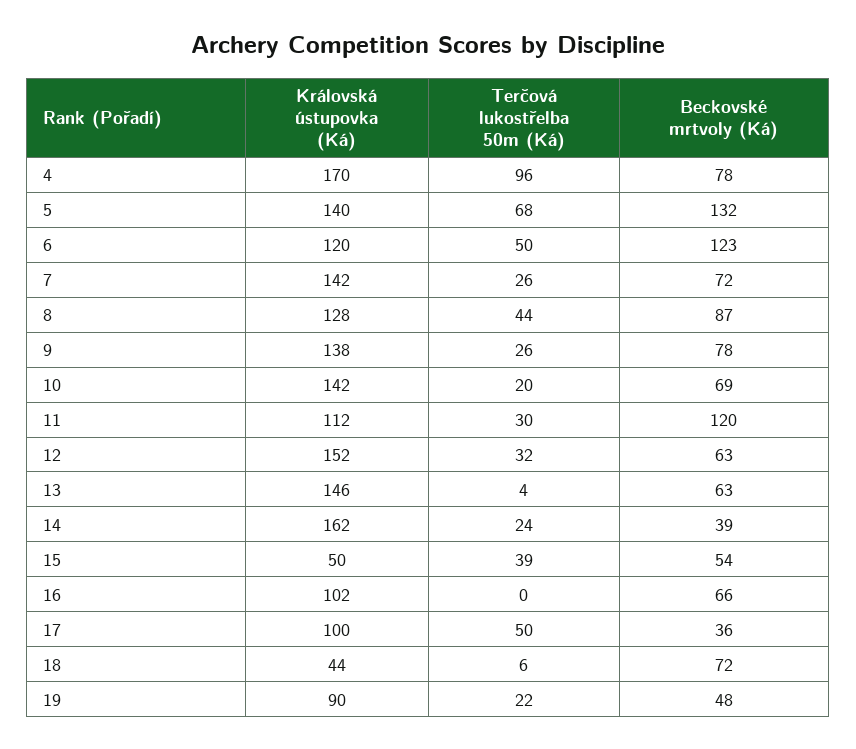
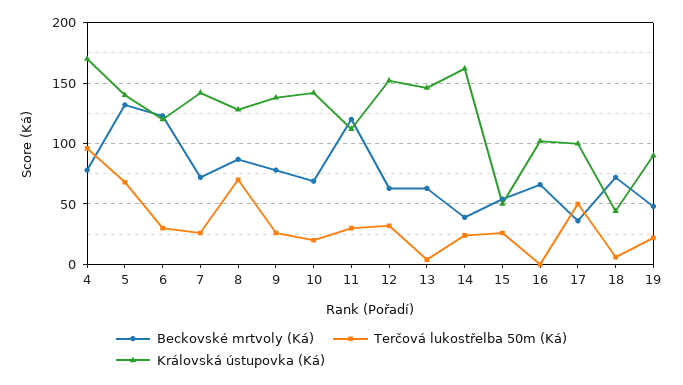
  {
    "Královská ústupovka (Ká)": {
      "4": 170,
      "5": 140,
      "6": 120,
      "7": 142,
      "8": 128,
      "9": 138,
      "10": 142,
      "11": 112,
      "12": 152,
      "13": 146,
      "14": 162,
      "15": 50,
      "16": 102,
      "17": 100,
      "18": 44,
      "19": 90
    },
    "Terčová lukostřelba 50m (Ká)": {
      "4": 96,
      "5": 68,
-     "6": 50,
+     "6": 30,
      "7": 26,
-     "8": 44,
+     "8": 70,
      "9": 26,
      "10": 20,
      "11": 30,
      "12": 32,
      "13": 4,
      "14": 24,
-     "15": 39,
+     "15": 25,
      "16": 0,
      "17": 50,
      "18": 6,
      "19": 22
    },
    "Beckovské mrtvoly (Ká)": {
      "4": 78,
      "5": 132,
      "6": 123,
      "7": 72,
      "8": 87,
      "9": 78,
      "10": 69,
      "11": 120,
      "12": 63,
      "13": 63,
      "14": 39,
      "15": 54,
      "16": 66,
      "17": 36,
      "18": 72,
      "19": 48
    }
  }

